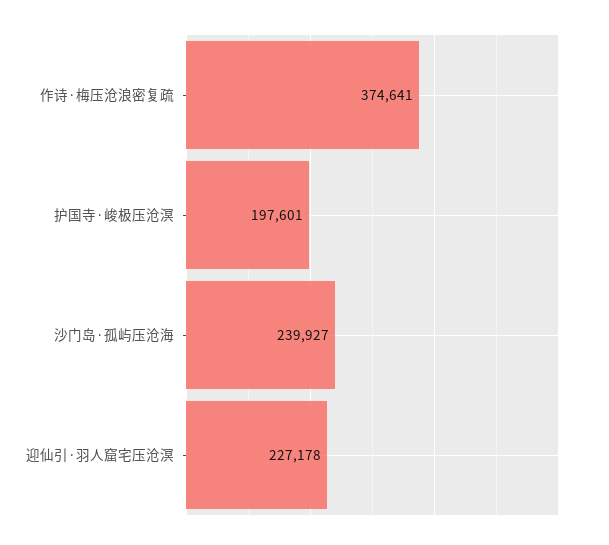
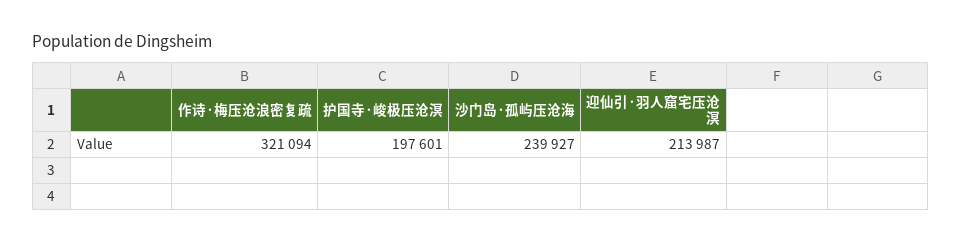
  {
-   "作诗·梅压沧浪密复疏": 374641,
+   "作诗·梅压沧浪密复疏": 321094,
    "护国寺·峻极压沧溟": 197601,
    "沙门岛·孤屿压沧海": 239927,
-   "迎仙引·羽人窟宅压沧溟": 227178
+   "迎仙引·羽人窟宅压沧溟": 213987
  }

